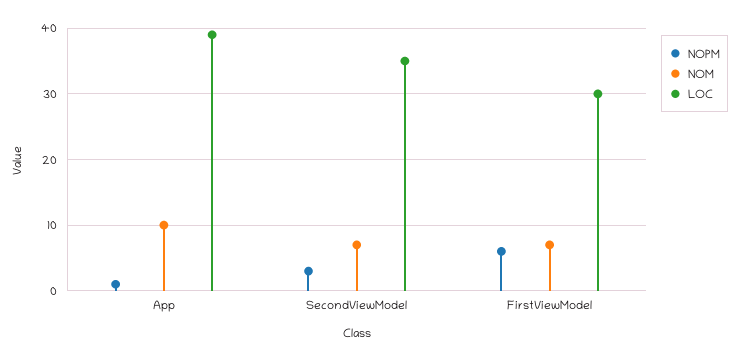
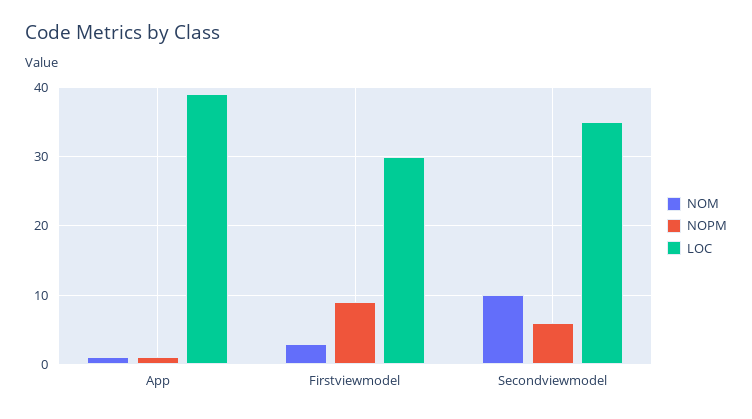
  {
    "NOPM": {
      "App": 1,
-     "SecondViewModel": 3,
+     "SecondViewModel": 6,
-     "FirstViewModel": 6
+     "FirstViewModel": 9
    },
    "NOM": {
-     "App": 10,
+     "App": 1,
-     "SecondViewModel": 7,
+     "SecondViewModel": 10,
-     "FirstViewModel": 7
+     "FirstViewModel": 3
    },
    "LOC": {
      "App": 39,
      "SecondViewModel": 35,
      "FirstViewModel": 30
    }
  }

